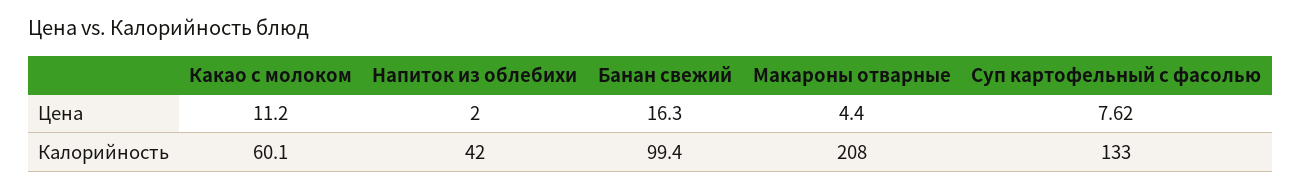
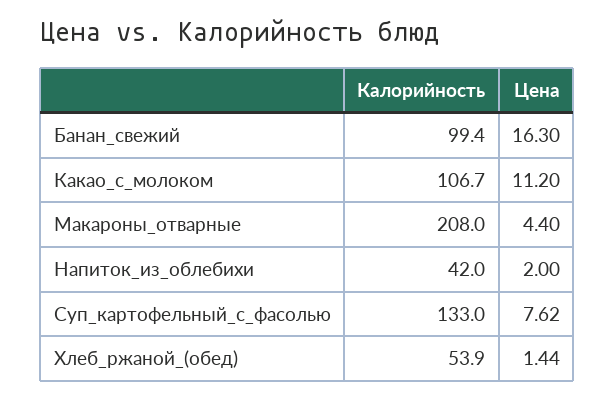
  {
    "Какао с молоком": {
      "Цена": 11.2,
-     "Калорийность": 60.1
+     "Калорийность": 106.7
    },
    "Напиток из облебихи": {
      "Цена": 2,
      "Калорийность": 42
    },
    "Банан свежий": {
      "Цена": 16.3,
      "Калорийность": 99.4
    },
    "Макароны отварные": {
      "Цена": 4.4,
      "Калорийность": 208
    },
    "Суп картофельный с фасолью": {
      "Цена": 7.62,
      "Калорийность": 133
-   }
+   },
+   "Хлеб_ржаной_(обед)": {
+     "Калорийность": 53.9,
+     "Цена": 1.44
+   }
  }

